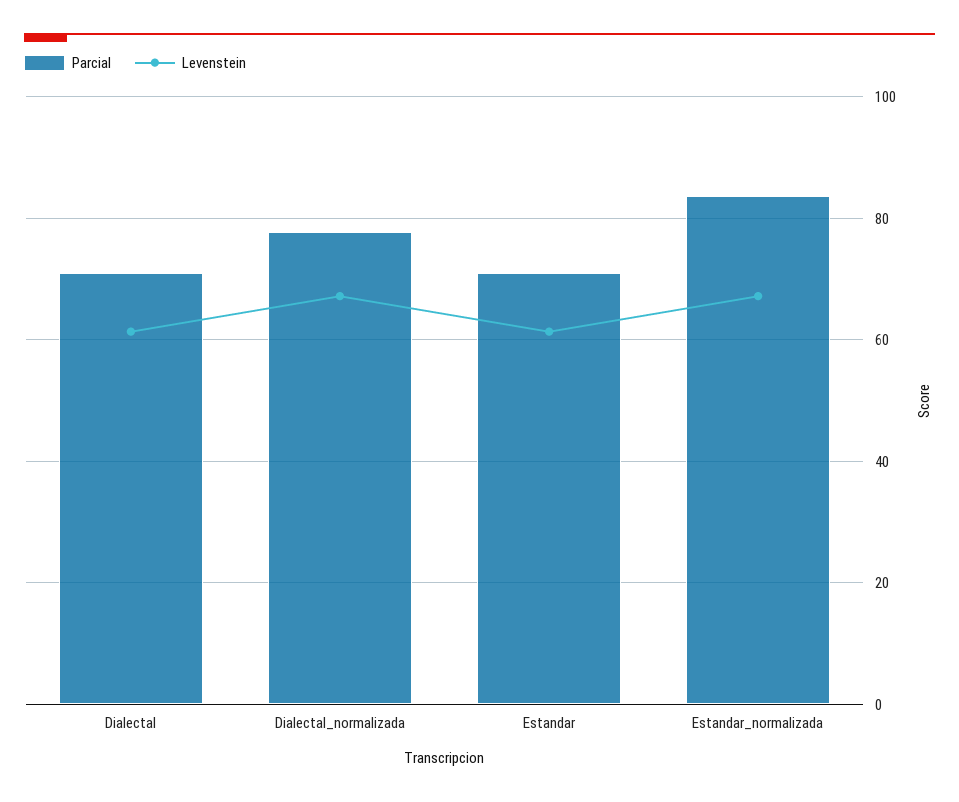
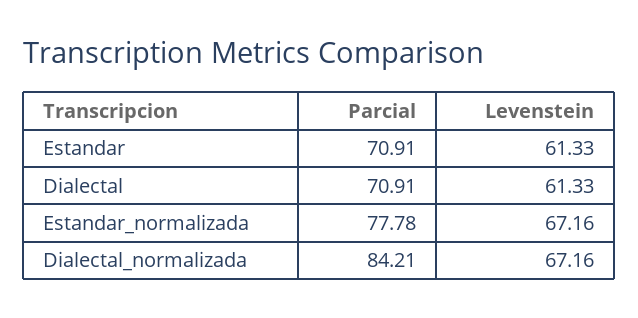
  {
    "Parcial": {
      "Dialectal": 70.91,
-     "Dialectal_normalizada": 78,
+     "Dialectal_normalizada": 84.21,
      "Estandar": 70.91,
-     "Estandar_normalizada": 84
+     "Estandar_normalizada": 77.78
    },
    "Levenstein": {
      "Dialectal": 61.33,
      "Dialectal_normalizada": 67.16,
      "Estandar": 61.33,
      "Estandar_normalizada": 67.16
    }
  }

